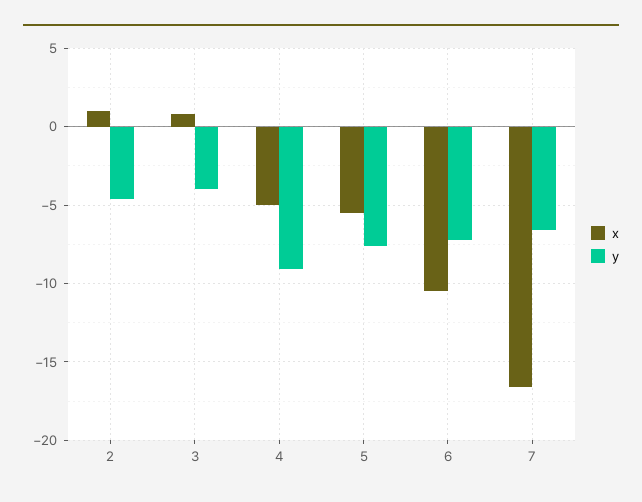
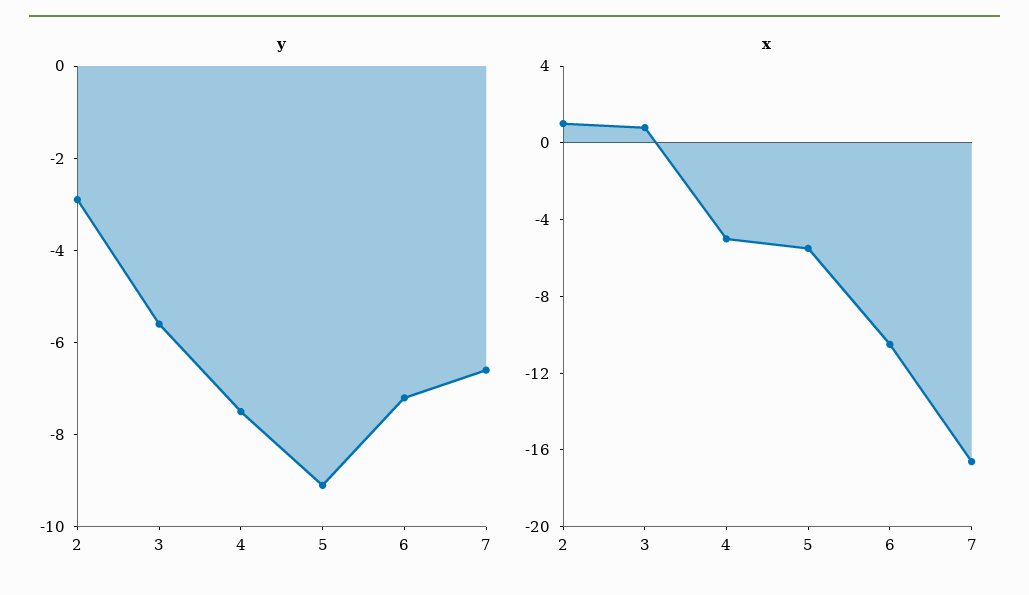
  {
    "x": {
      "2": 1,
      "3": 1,
      "4": -5,
      "5": -5.5,
      "6": -10.5,
      "7": -16.5
    },
    "y": {
-     "2": -4.5,
+     "2": -3,
-     "3": -4,
+     "3": -5.5,
-     "4": -9,
+     "4": -7.5,
-     "5": -7.5,
+     "5": -9,
      "6": -7,
      "7": -6.5
    }
  }

